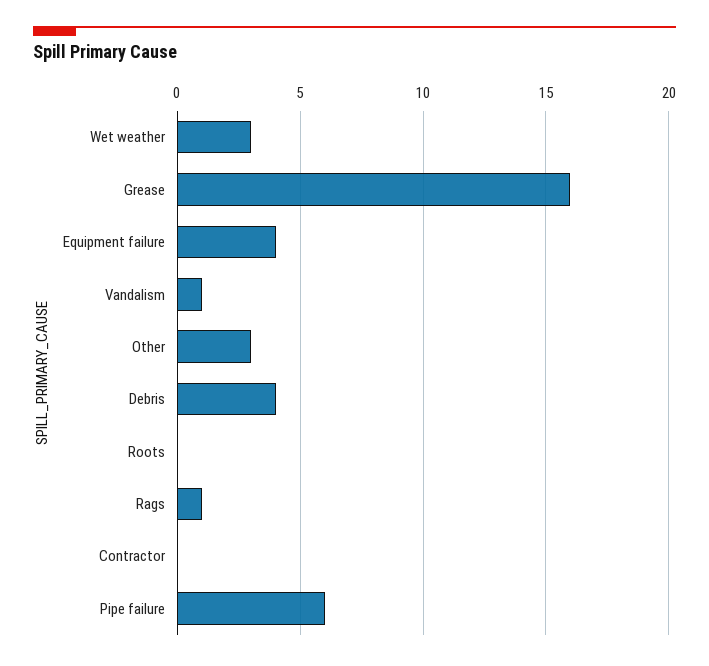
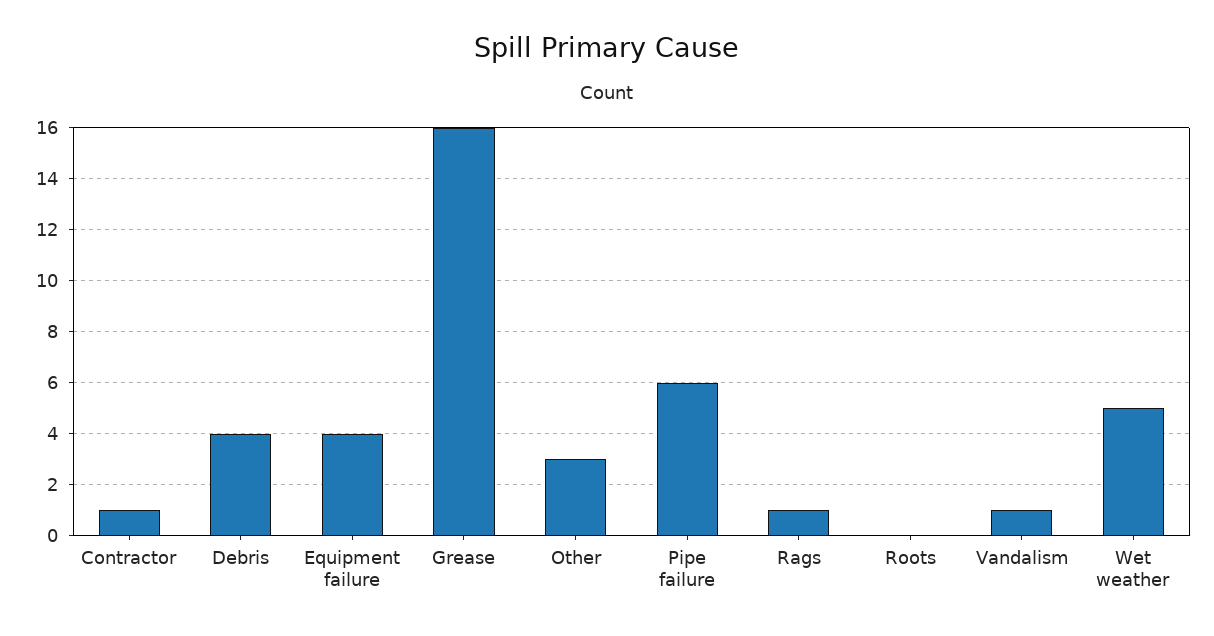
  {
-   "Wet weather": 3,
+   "Wet weather": 5,
    "Grease": 16,
    "Equipment failure": 4,
    "Vandalism": 1,
    "Other": 3,
    "Debris": 4,
    "Roots": 0,
    "Rags": 1,
-   "Contractor": 0,
+   "Contractor": 1,
    "Pipe failure": 6
  }

